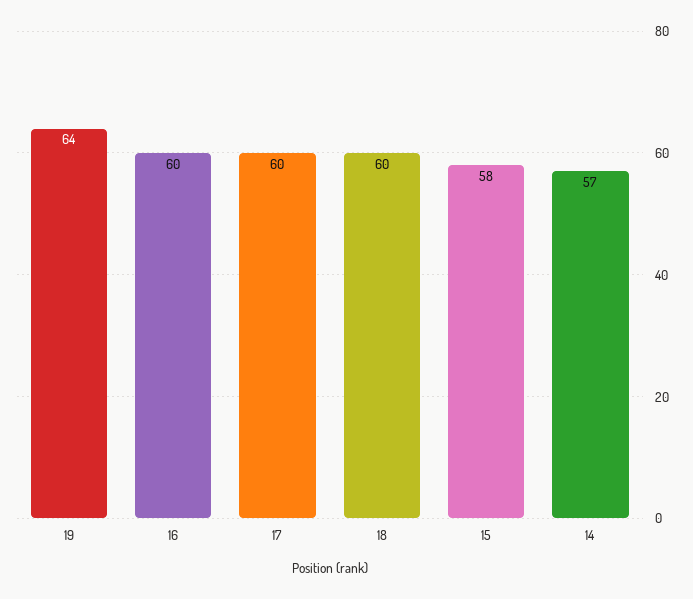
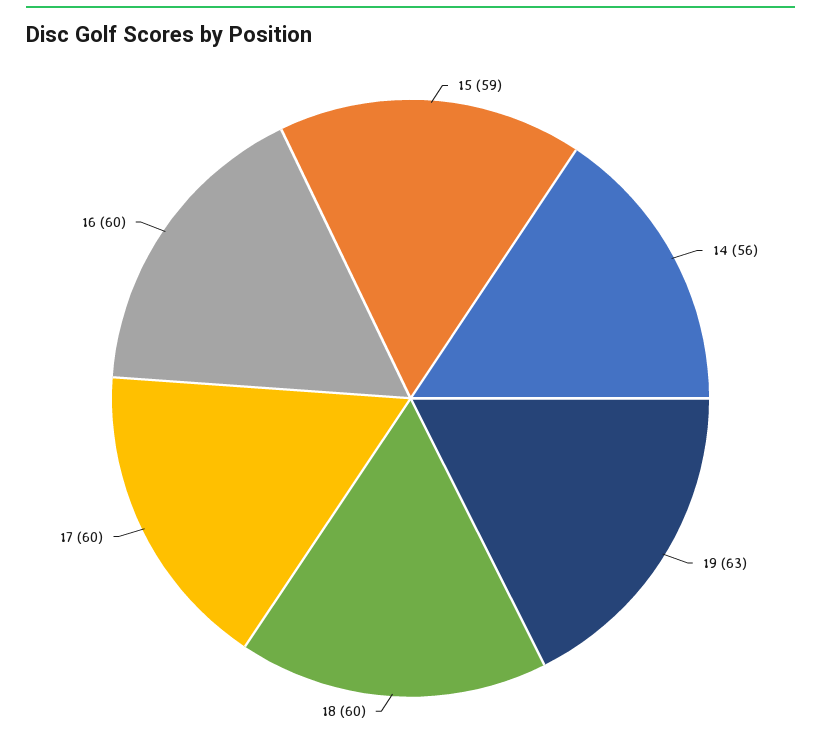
  {
-   "19": 64,
+   "19": 63,
    "16": 60,
    "17": 60,
    "18": 60,
-   "15": 58,
+   "15": 59,
-   "14": 57
+   "14": 56
  }

